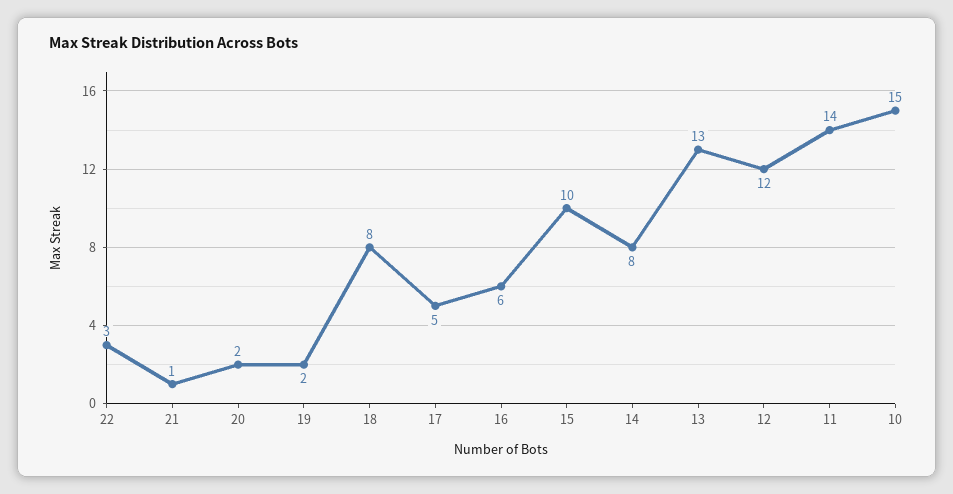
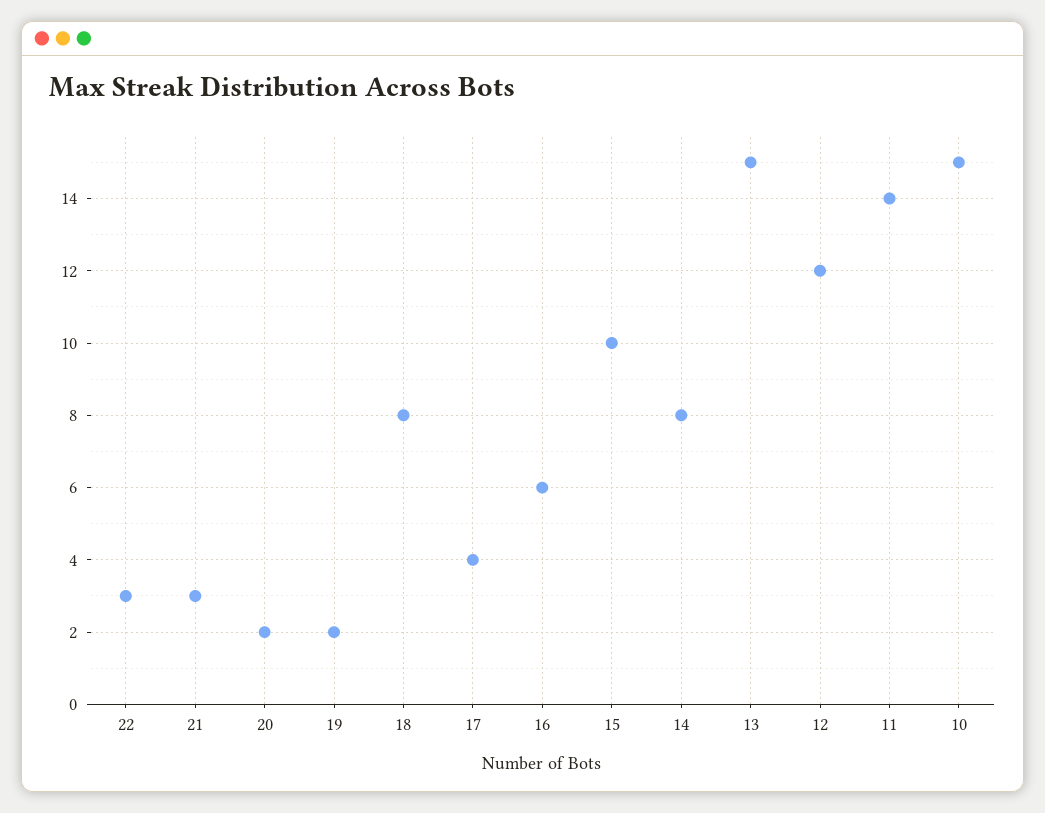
  {
    "22": 3,
-   "21": 1,
+   "21": 3,
    "20": 2,
    "19": 2,
    "18": 8,
-   "17": 5,
+   "17": 4,
    "16": 6,
    "15": 10,
    "14": 8,
-   "13": 13,
+   "13": 15,
    "12": 12,
    "11": 14,
    "10": 15
  }

